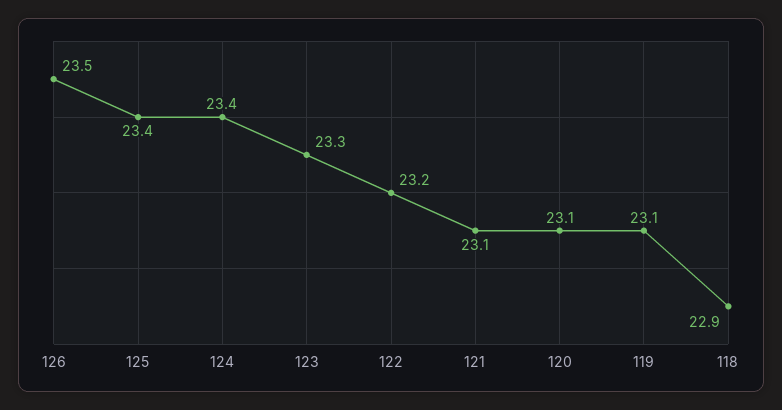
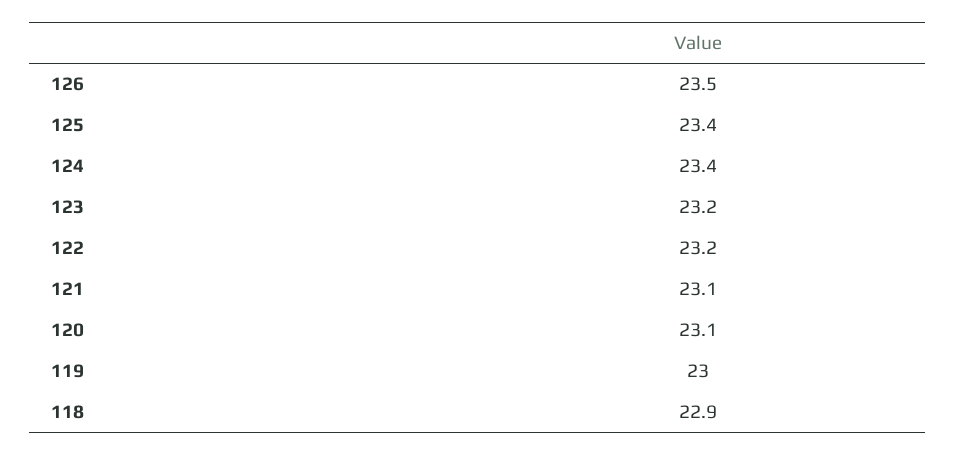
  {
    "126": 23.5,
    "125": 23.4,
    "124": 23.4,
-   "123": 23.3,
+   "123": 23.2,
    "122": 23.2,
    "121": 23.1,
    "120": 23.1,
-   "119": 23.1,
+   "119": 23,
    "118": 22.9
  }

